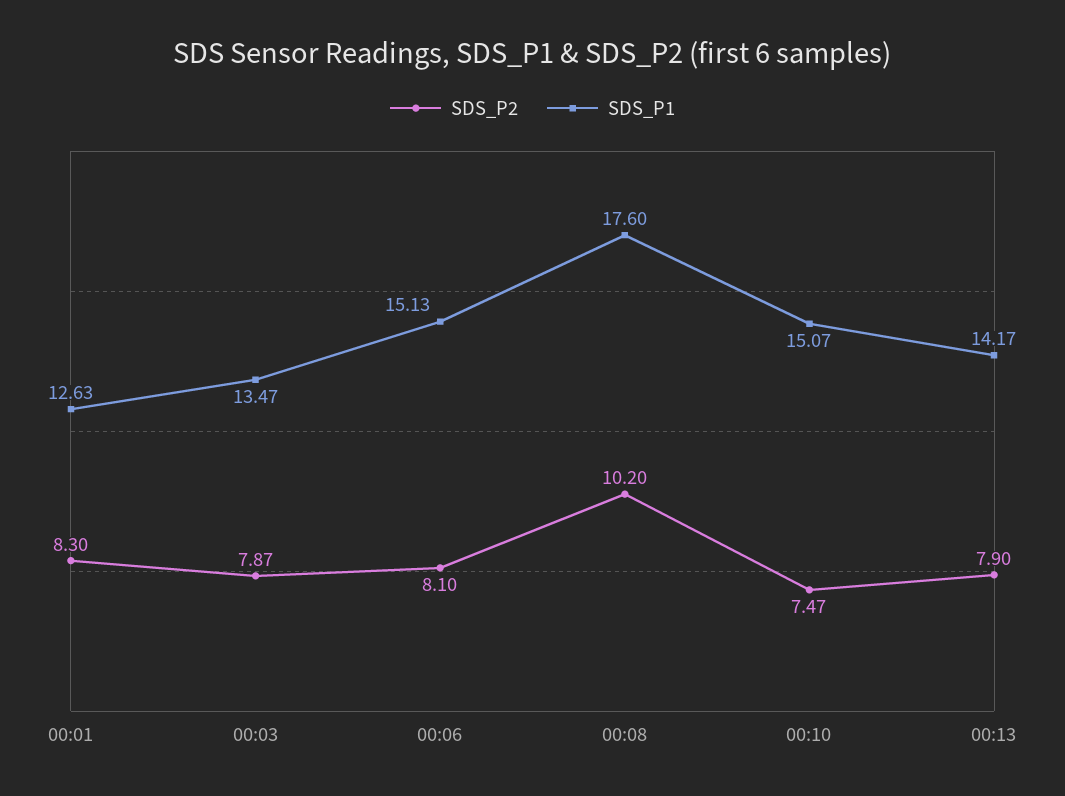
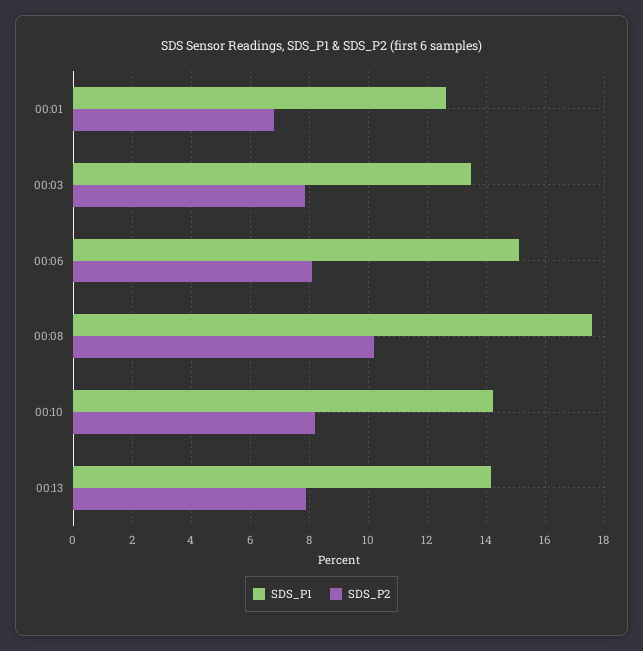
  {
    "SDS_P2": {
-     "00:01": 8.3,
+     "00:01": 6.75,
      "00:03": 7.87,
      "00:06": 8.1,
      "00:08": 10.2,
-     "00:10": 7.47,
+     "00:10": 8.25,
      "00:13": 7.9
    },
    "SDS_P1": {
      "00:01": 12.63,
      "00:03": 13.47,
      "00:06": 15.13,
      "00:08": 17.6,
-     "00:10": 15.07,
+     "00:10": 14.25,
      "00:13": 14.17
    }
  }

